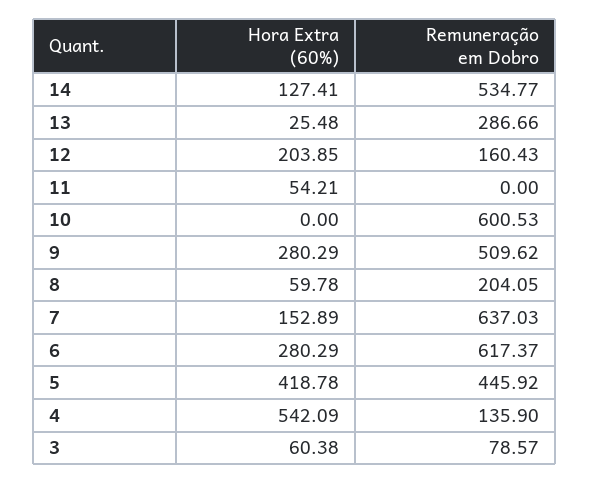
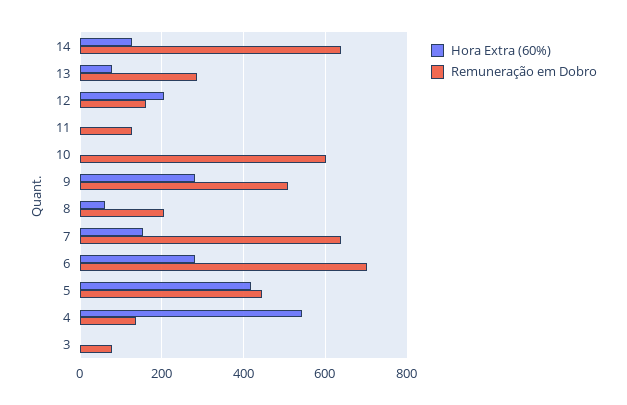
  {
    "Hora Extra (60%)": {
      "14": 127.41,
-     "13": 25.48,
+     "13": 80,
      "12": 203.85,
-     "11": 54.21,
+     "11": 0,
      "10": 0,
      "9": 280.29,
      "8": 59.78,
      "7": 152.89,
      "6": 280.29,
      "5": 418.78,
      "4": 542.09,
-     "3": 60.38
+     "3": 0
    },
    "Remuneração em Dobro": {
-     "14": 534.77,
+     "14": 640,
      "13": 286.66,
      "12": 160.43,
-     "11": 0,
+     "11": 120,
      "10": 600.53,
      "9": 509.62,
      "8": 204.05,
      "7": 637.03,
-     "6": 617.37,
+     "6": 700,
      "5": 445.92,
      "4": 135.9,
      "3": 78.57
    }
  }

